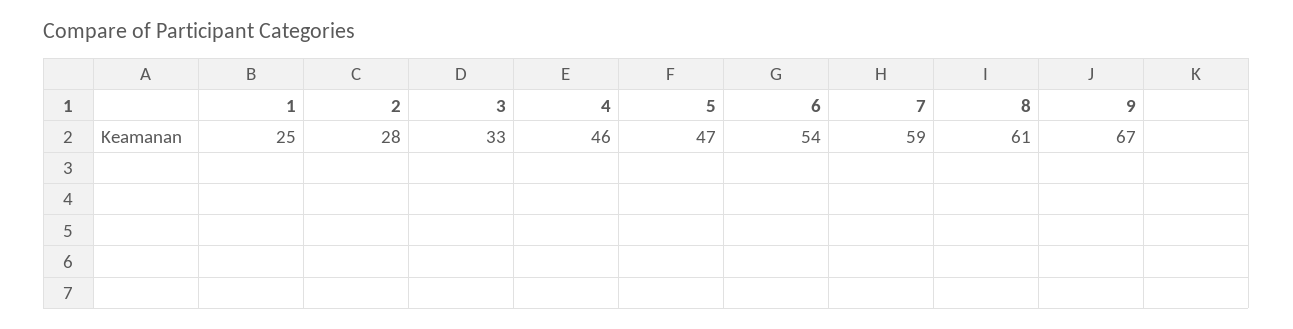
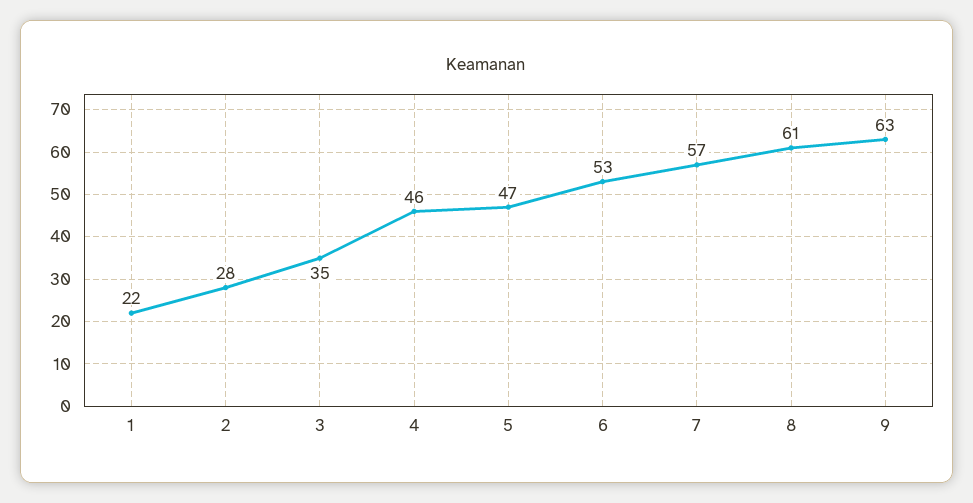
  {
-   "1": 25,
+   "1": 22,
    "2": 28,
-   "3": 33,
+   "3": 35,
    "4": 46,
    "5": 47,
-   "6": 54,
+   "6": 53,
-   "7": 59,
+   "7": 57,
    "8": 61,
-   "9": 67
+   "9": 63
  }

